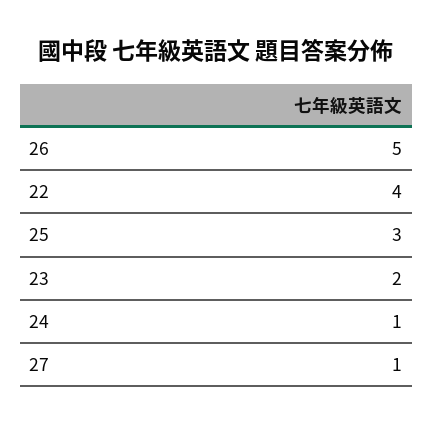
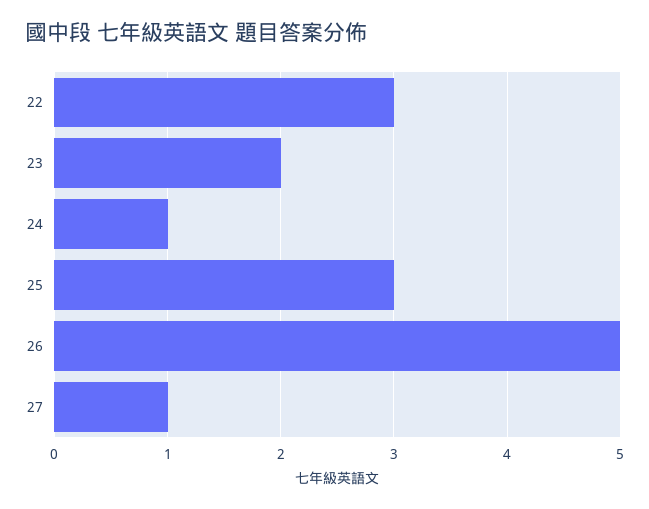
  {
    "26": 5,
-   "22": 4,
+   "22": 3,
    "25": 3,
    "23": 2,
    "24": 1,
    "27": 1
  }

